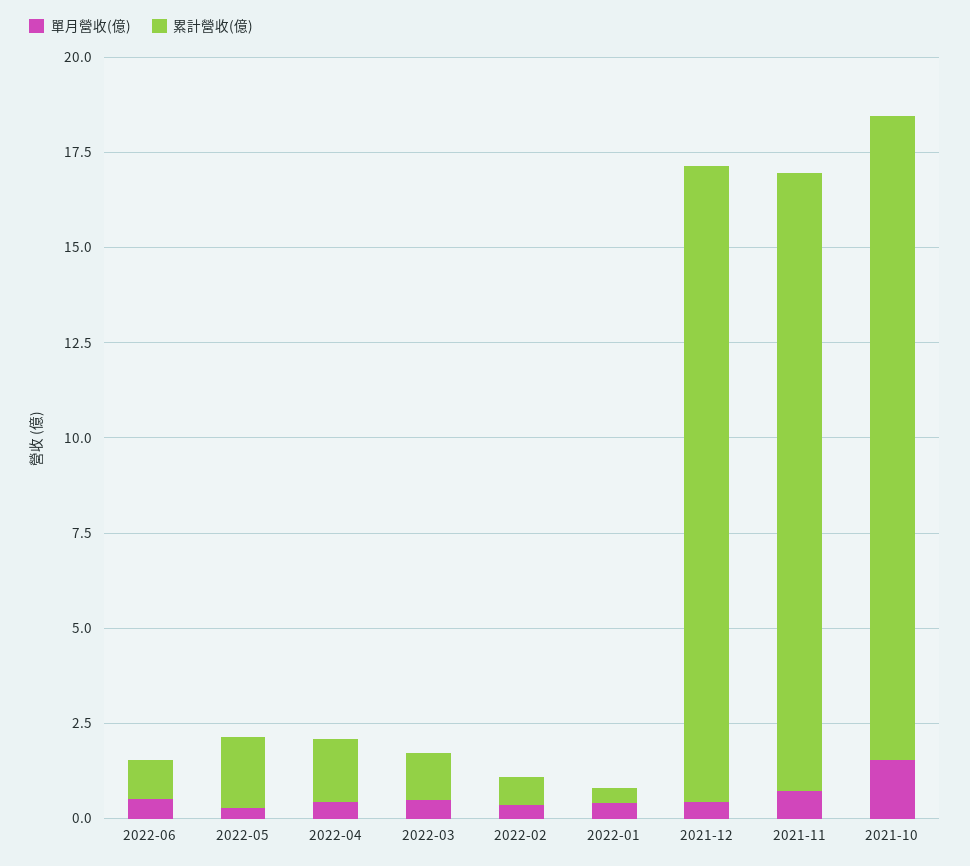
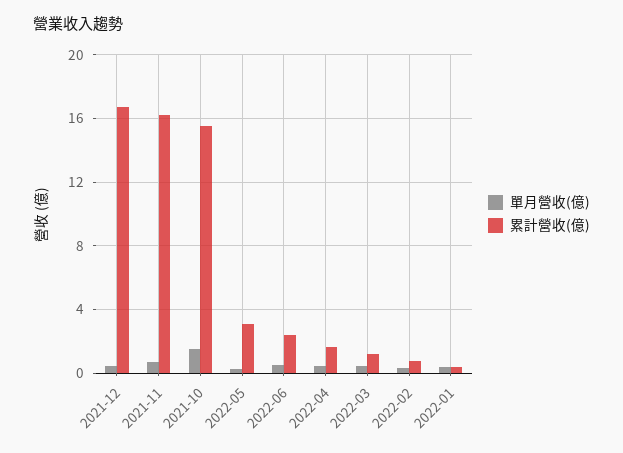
  {
    "單月營收(億)": {
      "2022-06": 0.5,
      "2022-05": 0.5,
      "2022-04": 0.5,
      "2022-03": 0.5,
      "2022-02": 0.5,
      "2022-01": 0.5,
      "2021-12": 0.5,
      "2021-11": 0.5,
      "2021-10": 1.5
    },
    "累計營收(億)": {
-     "2022-06": 1,
+     "2022-06": 2.5,
-     "2022-05": 2,
+     "2022-05": 3,
      "2022-04": 1.5,
      "2022-03": 1,
      "2022-02": 1,
      "2022-01": 0.5,
      "2021-12": 16.5,
      "2021-11": 16,
-     "2021-10": 17
+     "2021-10": 15.5
    }
  }

